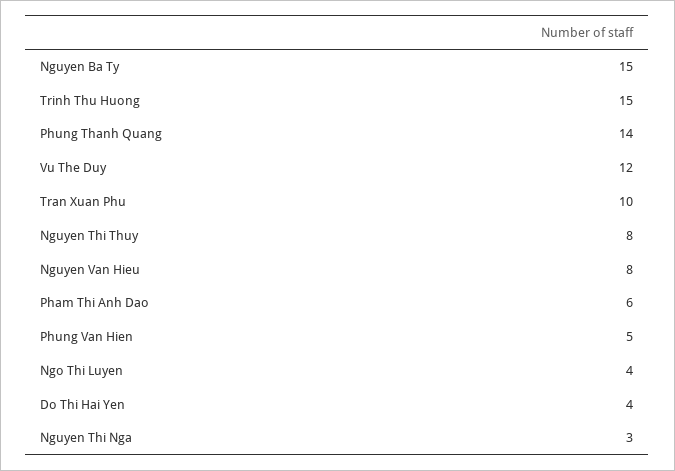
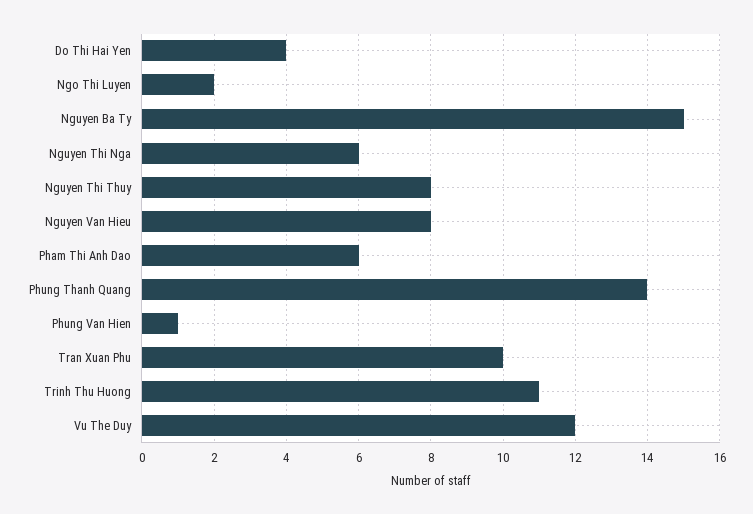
  {
    "Nguyen Ba Ty": 15,
-   "Trinh Thu Huong": 15,
+   "Trinh Thu Huong": 11,
    "Phung Thanh Quang": 14,
    "Vu The Duy": 12,
    "Tran Xuan Phu": 10,
    "Nguyen Thi Thuy": 8,
    "Nguyen Van Hieu": 8,
    "Pham Thi Anh Dao": 6,
-   "Phung Van Hien": 5,
+   "Phung Van Hien": 1,
-   "Ngo Thi Luyen": 4,
+   "Ngo Thi Luyen": 2,
    "Do Thi Hai Yen": 4,
-   "Nguyen Thi Nga": 3
+   "Nguyen Thi Nga": 6
  }

